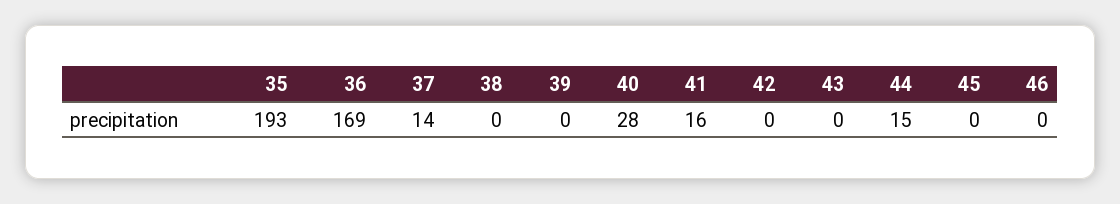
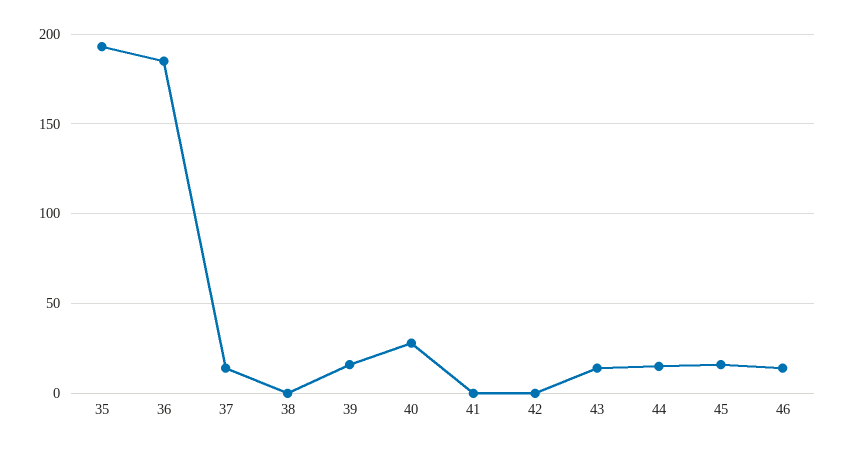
  {
    "35": 193,
-   "36": 169,
+   "36": 185,
    "37": 14,
    "38": 0,
-   "39": 0,
+   "39": 15,
    "40": 28,
-   "41": 16,
+   "41": 0,
    "42": 0,
-   "43": 0,
+   "43": 15,
    "44": 15,
-   "45": 0,
+   "45": 15,
-   "46": 0
+   "46": 15
  }

